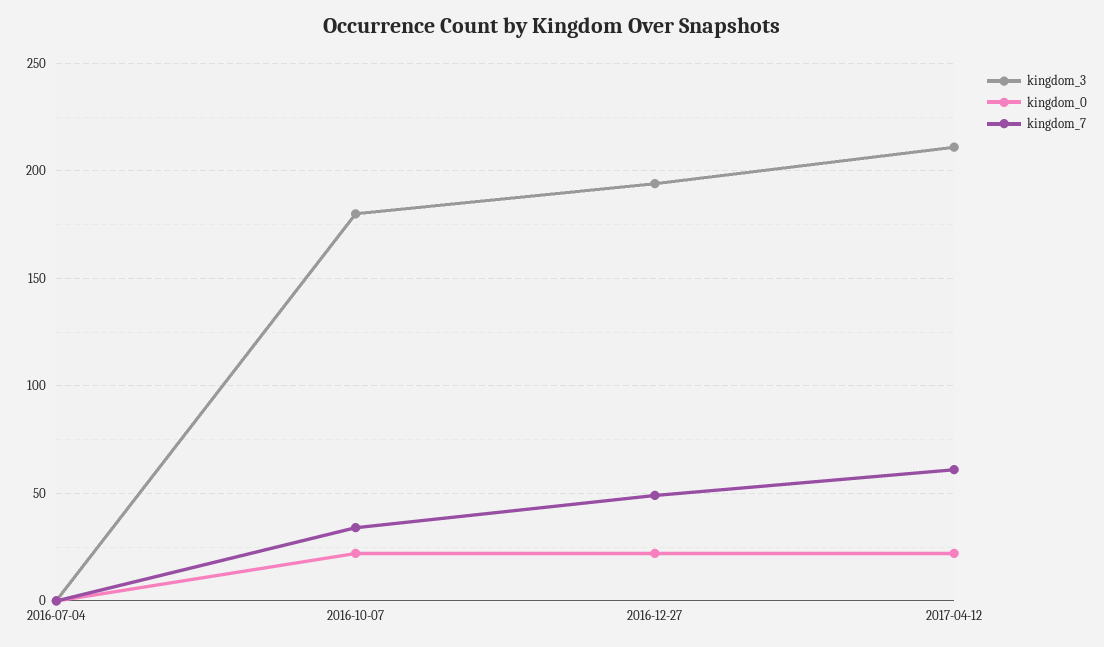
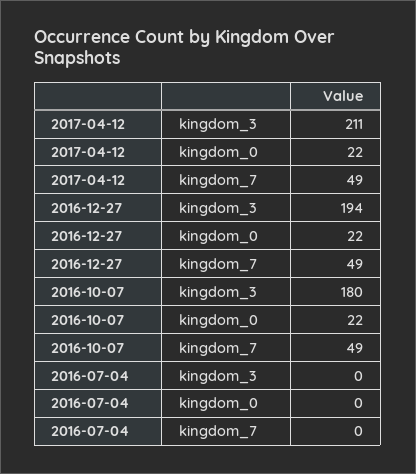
  {
    "kingdom_3": {
      "2016-07-04": 0,
      "2016-10-07": 180,
      "2016-12-27": 194,
      "2017-04-12": 211
    },
    "kingdom_0": {
      "2016-07-04": 0,
      "2016-10-07": 22,
      "2016-12-27": 22,
      "2017-04-12": 22
    },
    "kingdom_7": {
      "2016-07-04": 0,
-     "2016-10-07": 35,
+     "2016-10-07": 49,
      "2016-12-27": 49,
-     "2017-04-12": 60
+     "2017-04-12": 49
    }
  }

